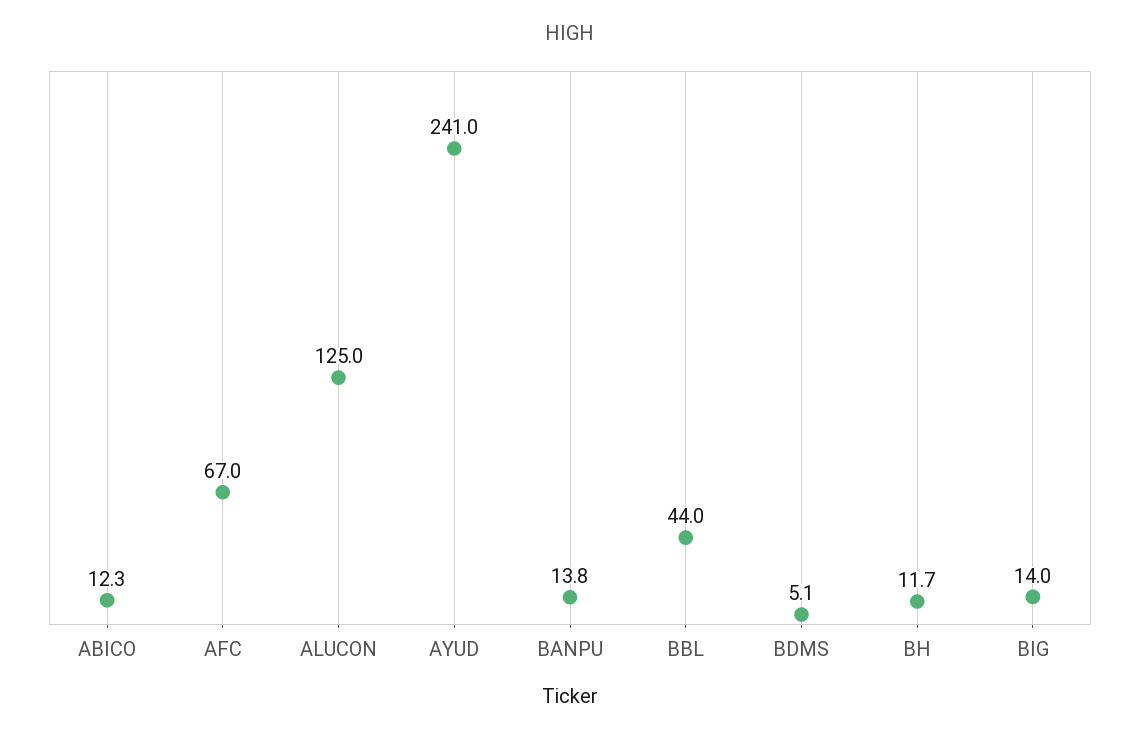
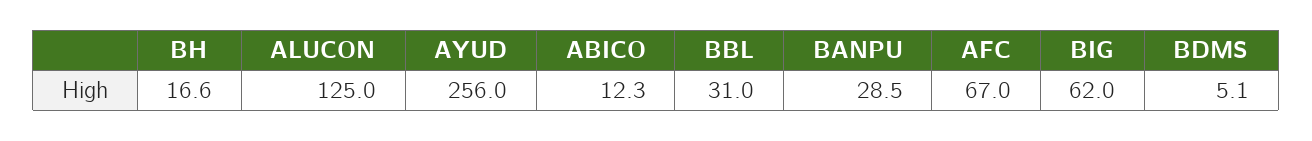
  {
    "ABICO": 12.3,
    "AFC": 67,
    "ALUCON": 125,
-   "AYUD": 241,
+   "AYUD": 256,
-   "BANPU": 13.8,
+   "BANPU": 28.5,
-   "BBL": 44,
+   "BBL": 31,
    "BDMS": 5.1,
-   "BH": 11.7,
+   "BH": 16.6,
-   "BIG": 14
+   "BIG": 62
  }

